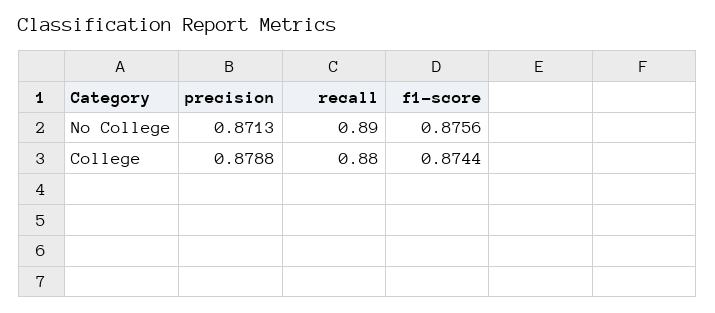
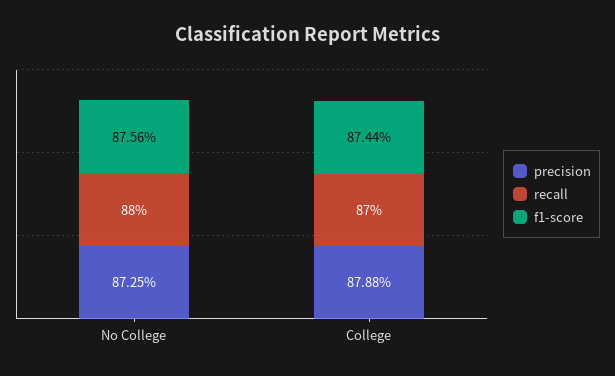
  {
    "precision": {
-     "No College": 0.8713,
+     "No College": 0.8725,
      "College": 0.8788
    },
    "recall": {
-     "No College": 0.89,
+     "No College": 0.88,
-     "College": 0.88
+     "College": 0.87
    },
    "f1-score": {
      "No College": 0.8756,
      "College": 0.8744
    }
  }

